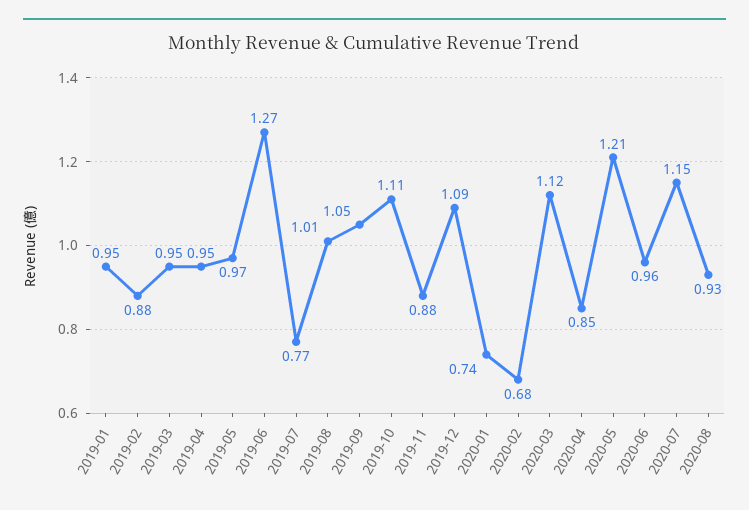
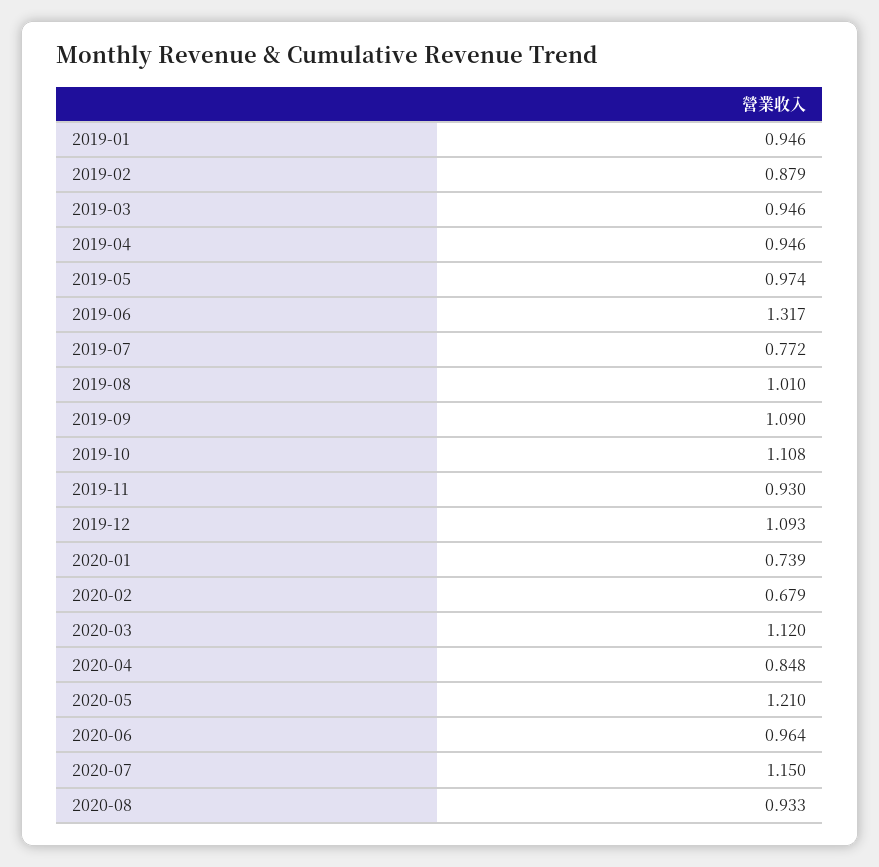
  {
    "2019-01": 0.946,
    "2019-02": 0.879,
    "2019-03": 0.946,
    "2019-04": 0.946,
    "2019-05": 0.974,
-   "2019-06": 1.27,
+   "2019-06": 1.317,
    "2019-07": 0.772,
    "2019-08": 1.01,
-   "2019-09": 1.05,
+   "2019-09": 1.09,
    "2019-10": 1.108,
-   "2019-11": 0.88,
+   "2019-11": 0.93,
    "2019-12": 1.093,
    "2020-01": 0.739,
    "2020-02": 0.679,
    "2020-03": 1.12,
    "2020-04": 0.848,
    "2020-05": 1.21,
    "2020-06": 0.964,
    "2020-07": 1.15,
    "2020-08": 0.933
  }

